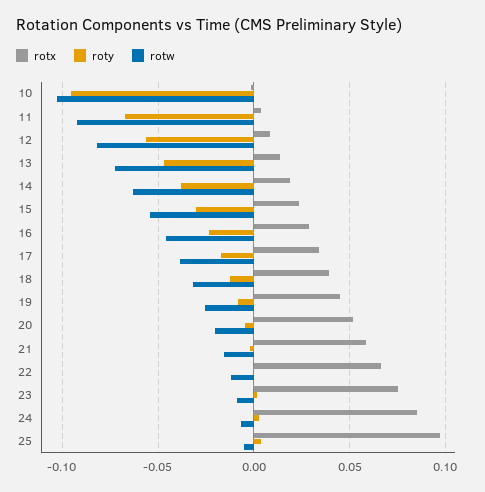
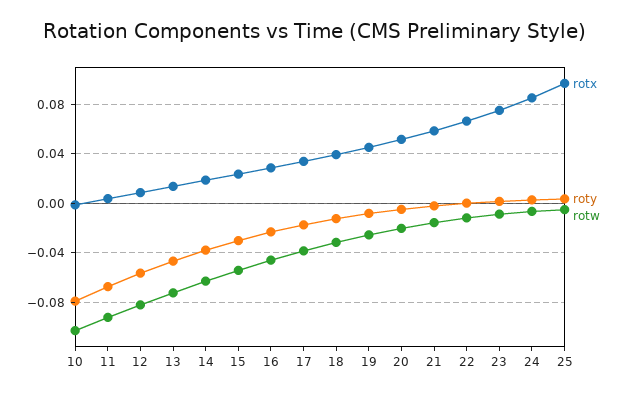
  {
    "rotx": {
      "10": 0,
      "11": 0.005,
      "12": 0.01,
      "13": 0.015,
      "14": 0.02,
      "15": 0.025,
      "16": 0.03,
      "17": 0.035,
      "18": 0.04,
      "19": 0.045,
      "20": 0.05,
      "21": 0.06,
      "22": 0.065,
      "23": 0.075,
      "24": 0.085,
      "25": 0.095
    },
    "roty": {
-     "10": -0.095,
+     "10": -0.08,
      "11": -0.065,
      "12": -0.055,
      "13": -0.045,
      "14": -0.04,
      "15": -0.03,
      "16": -0.025,
      "17": -0.015,
      "18": -0.01,
      "19": -0.01,
      "20": -0.005,
      "21": 0,
      "22": 0,
      "23": 0,
      "24": 0.005,
      "25": 0.005
    },
    "rotw": {
      "10": -0.105,
      "11": -0.09,
      "12": -0.08,
      "13": -0.07,
      "14": -0.065,
      "15": -0.055,
      "16": -0.045,
      "17": -0.04,
      "18": -0.03,
      "19": -0.025,
      "20": -0.02,
      "21": -0.015,
      "22": -0.01,
      "23": -0.01,
      "24": -0.005,
      "25": -0.005
    }
  }

